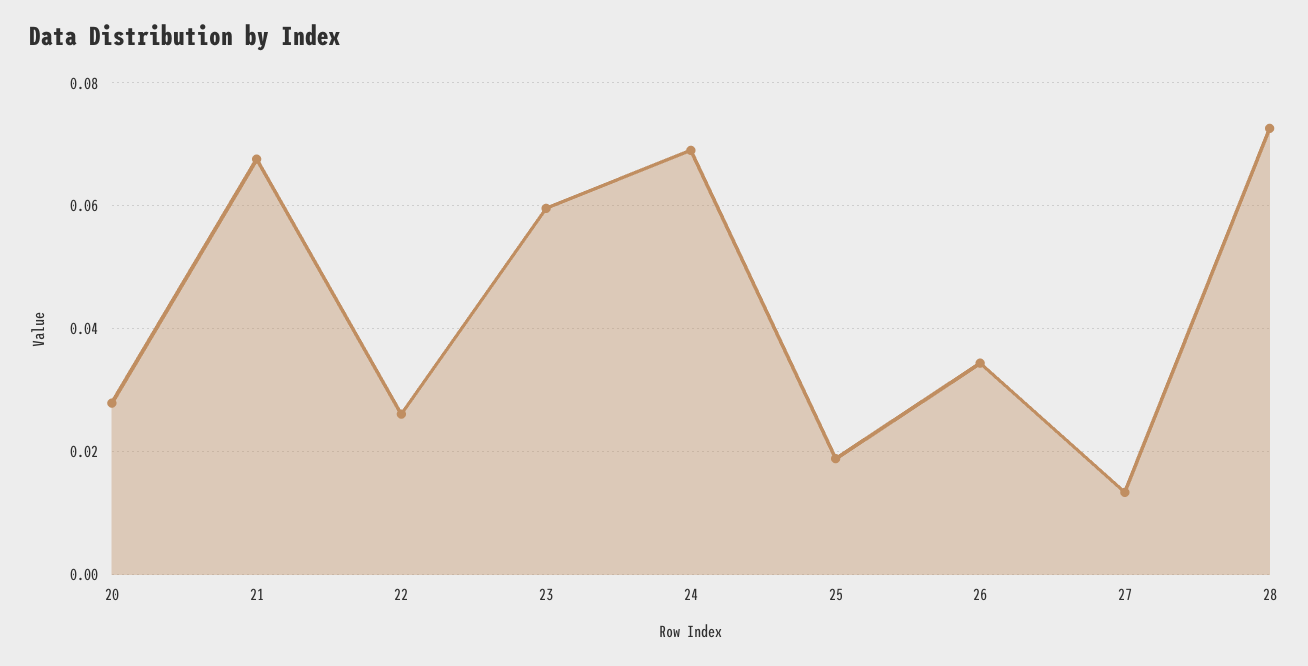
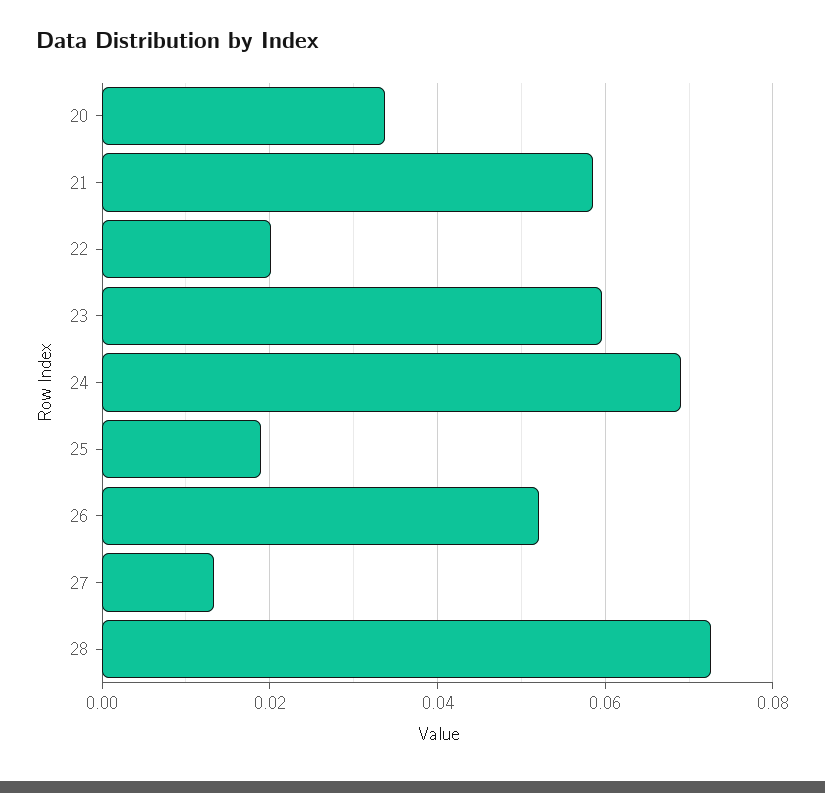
  {
-   "20": 0.028,
+   "20": 0.034,
-   "21": 0.068,
+   "21": 0.058,
-   "22": 0.026,
+   "22": 0.02,
    "23": 0.06,
    "24": 0.07,
    "25": 0.018,
-   "26": 0.034,
+   "26": 0.052,
    "27": 0.014,
    "28": 0.072
  }

